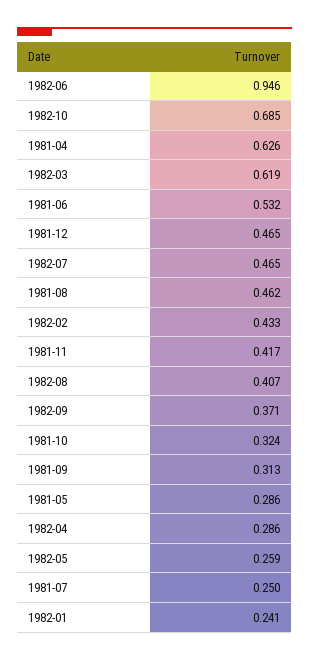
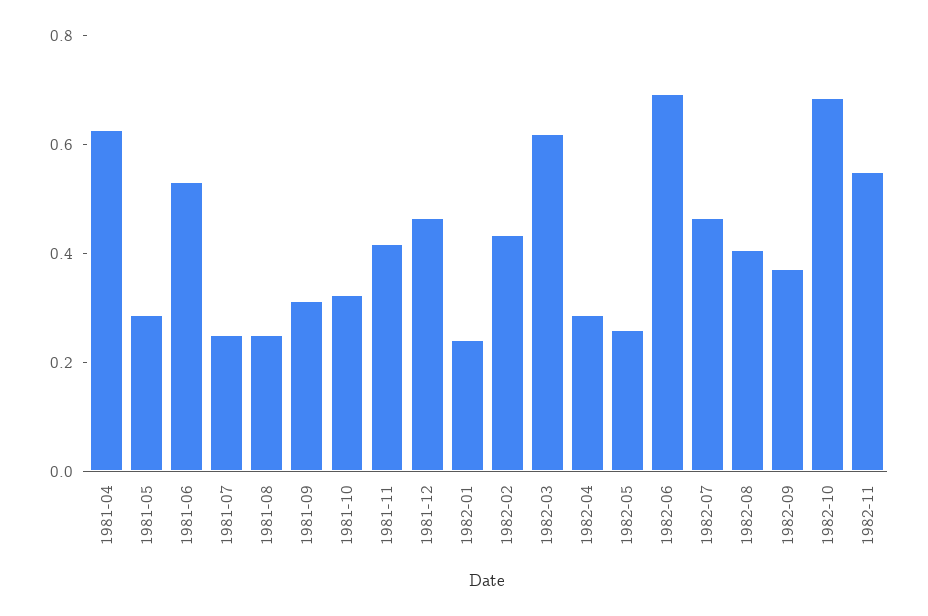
  {
-   "1982-06": 0.946,
+   "1982-06": 0.7,
    "1982-10": 0.685,
    "1981-04": 0.626,
    "1982-03": 0.619,
    "1981-06": 0.532,
    "1981-12": 0.465,
    "1982-07": 0.465,
-   "1981-08": 0.462,
+   "1981-08": 0.25,
    "1982-02": 0.433,
    "1981-11": 0.417,
    "1982-08": 0.407,
    "1982-09": 0.371,
    "1981-10": 0.324,
    "1981-09": 0.313,
    "1981-05": 0.286,
    "1982-04": 0.286,
    "1982-05": 0.259,
    "1981-07": 0.25,
-   "1982-01": 0.241
+   "1982-01": 0.241,
+   "1982-11": 0.55
  }

